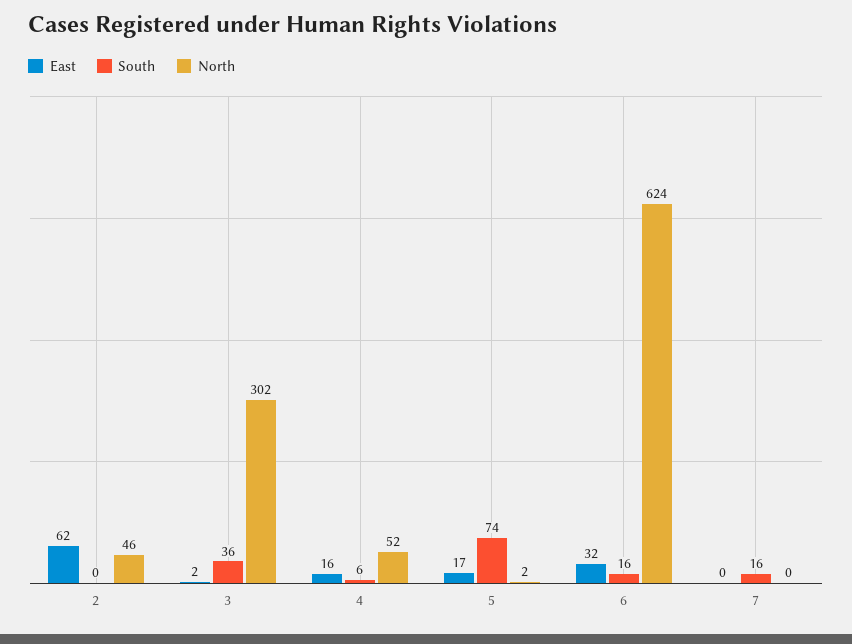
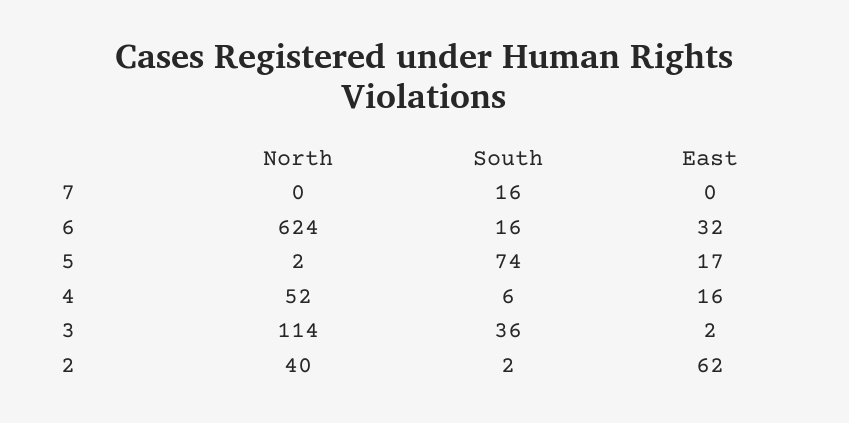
  {
    "East": {
      "2": 62,
      "3": 2,
      "4": 16,
      "5": 17,
      "6": 32,
      "7": 0
    },
    "South": {
-     "2": 0,
+     "2": 2,
      "3": 36,
      "4": 6,
      "5": 74,
      "6": 16,
      "7": 16
    },
    "North": {
-     "2": 46,
+     "2": 40,
-     "3": 302,
+     "3": 114,
      "4": 52,
      "5": 2,
      "6": 624,
      "7": 0
    }
  }

